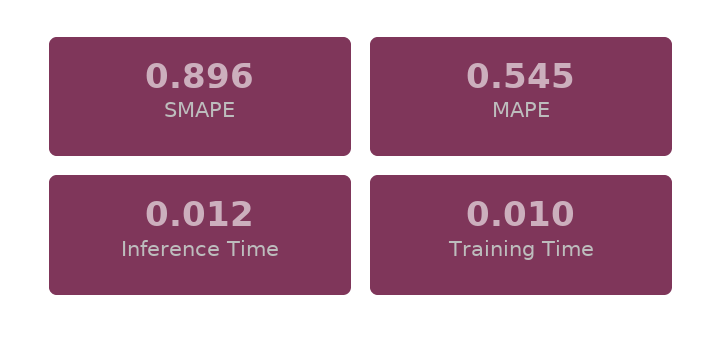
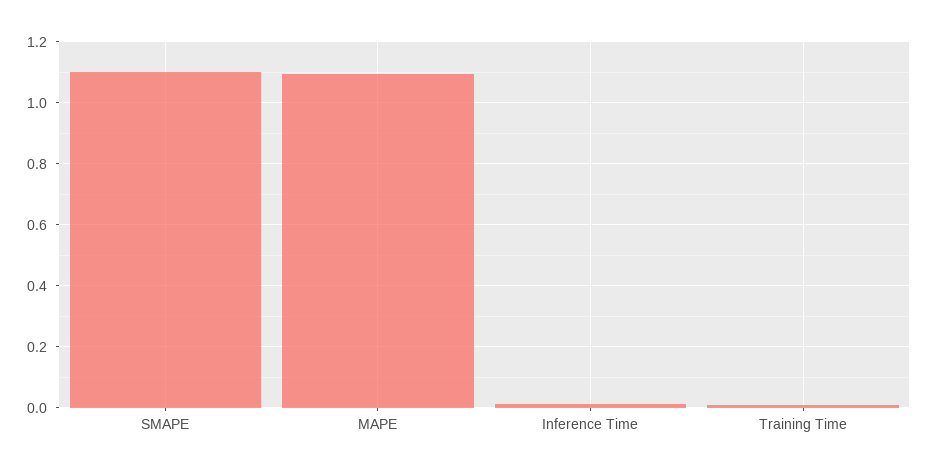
  {
-   "SMAPE": 0.896,
+   "SMAPE": 1.1,
-   "MAPE": 0.545,
+   "MAPE": 1.1,
    "Inference Time": 0.012,
    "Training Time": 0.01
  }

